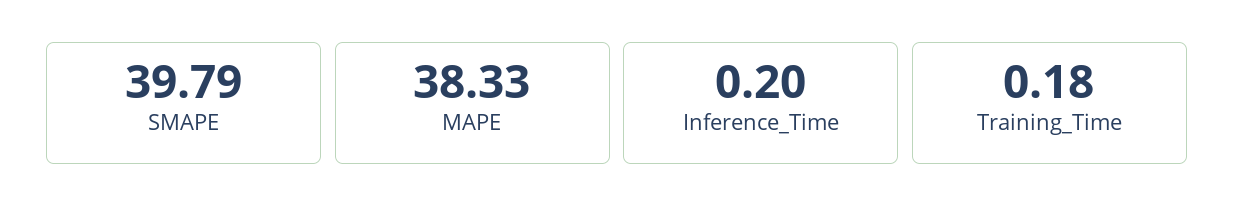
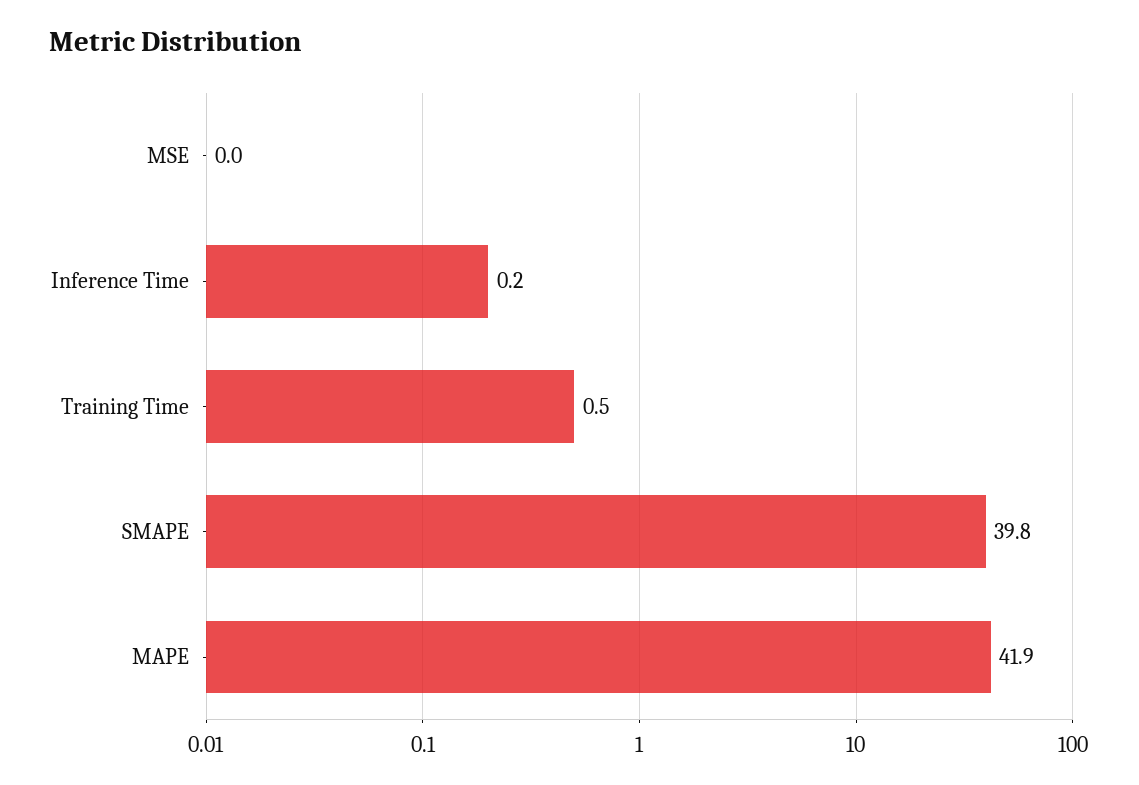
  {
    "SMAPE": 39.79,
-   "MAPE": 38.33,
+   "MAPE": 41.9,
    "Inference_Time": 0.2,
-   "Training_Time": 0.18
+   "Training_Time": 0.5,
+   "MSE": 0
  }

